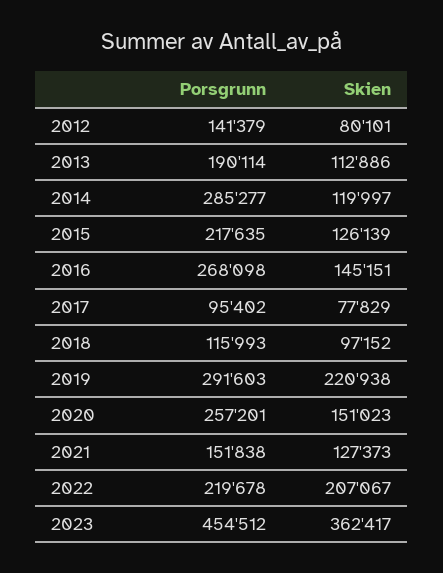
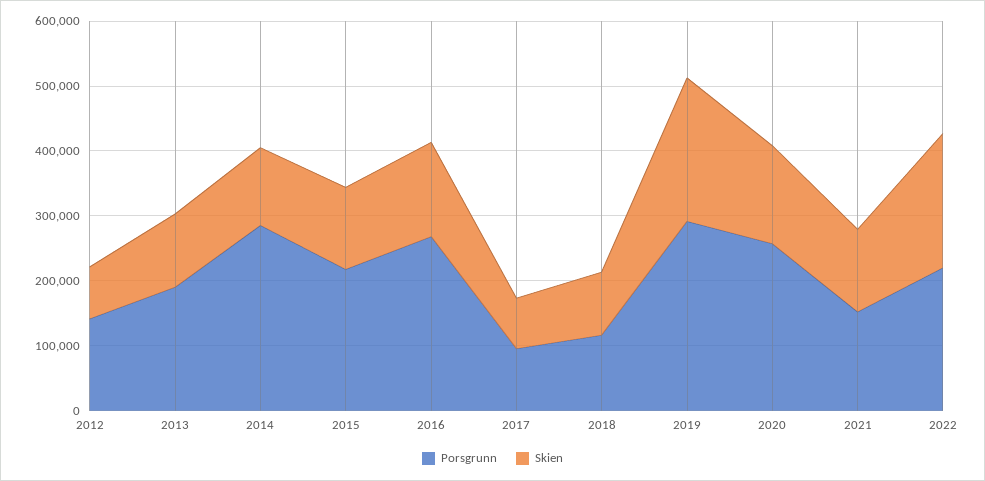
  {
    "Porsgrunn": {
      "2012": 141379,
      "2013": 190114,
      "2014": 285277,
      "2015": 217635,
      "2016": 268098,
      "2017": 95402,
      "2018": 115993,
      "2019": 291603,
      "2020": 257201,
      "2021": 151838,
-     "2022": 219678,
+     "2022": 219678
-     "2023": 454512
    },
    "Skien": {
      "2012": 80101,
      "2013": 112886,
      "2014": 119997,
      "2015": 126139,
      "2016": 145151,
      "2017": 77829,
      "2018": 97152,
      "2019": 220938,
      "2020": 151023,
      "2021": 127373,
-     "2022": 207067,
+     "2022": 207067
-     "2023": 362417
    }
  }

